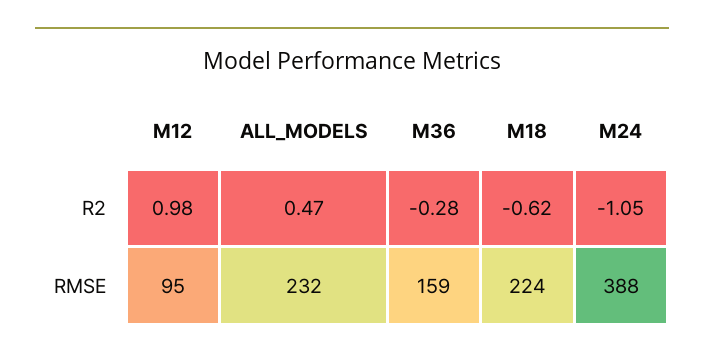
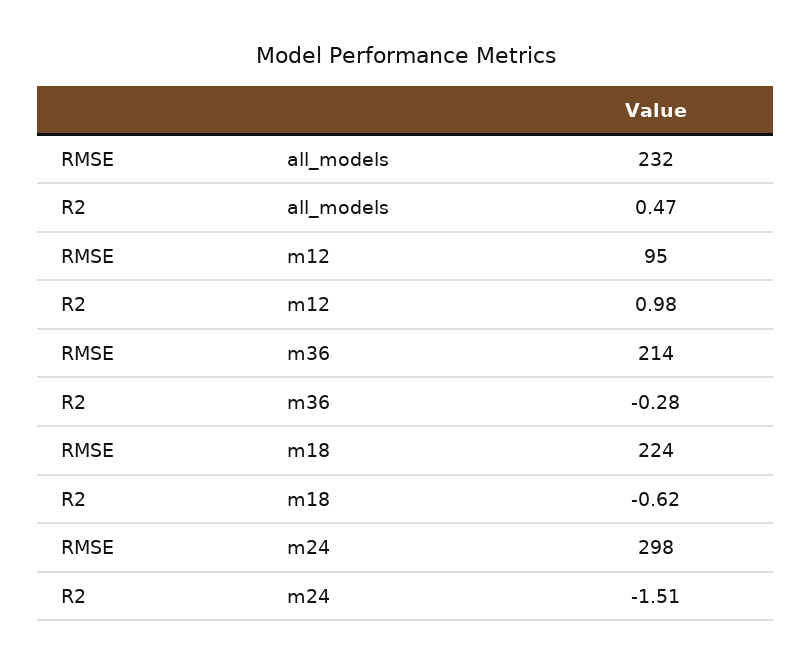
  {
    "M12": {
      "R2": 0.98,
      "RMSE": 95
    },
    "ALL_MODELS": {
      "R2": 0.47,
      "RMSE": 232
    },
    "M36": {
      "R2": -0.28,
-     "RMSE": 159
+     "RMSE": 214
    },
    "M18": {
      "R2": -0.62,
      "RMSE": 224
    },
    "M24": {
-     "R2": -1.05,
+     "R2": -1.51,
-     "RMSE": 388
+     "RMSE": 298
    }
  }

